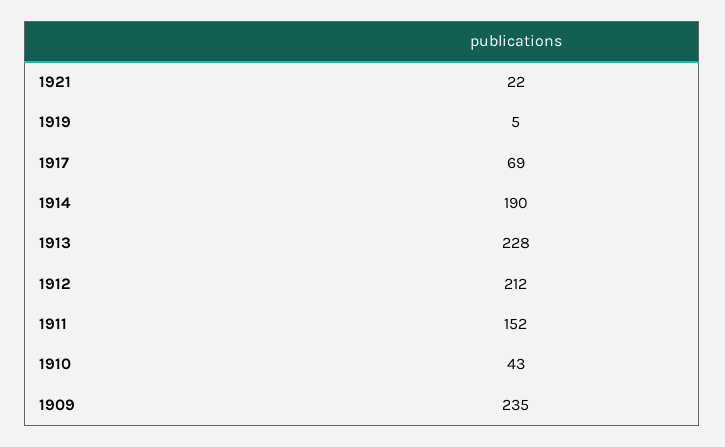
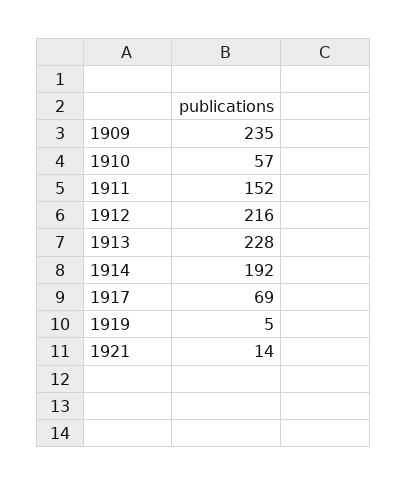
  {
-   "1921": 22,
+   "1921": 14,
    "1919": 5,
    "1917": 69,
-   "1914": 190,
+   "1914": 192,
    "1913": 228,
-   "1912": 212,
+   "1912": 216,
    "1911": 152,
-   "1910": 43,
+   "1910": 57,
    "1909": 235
  }

